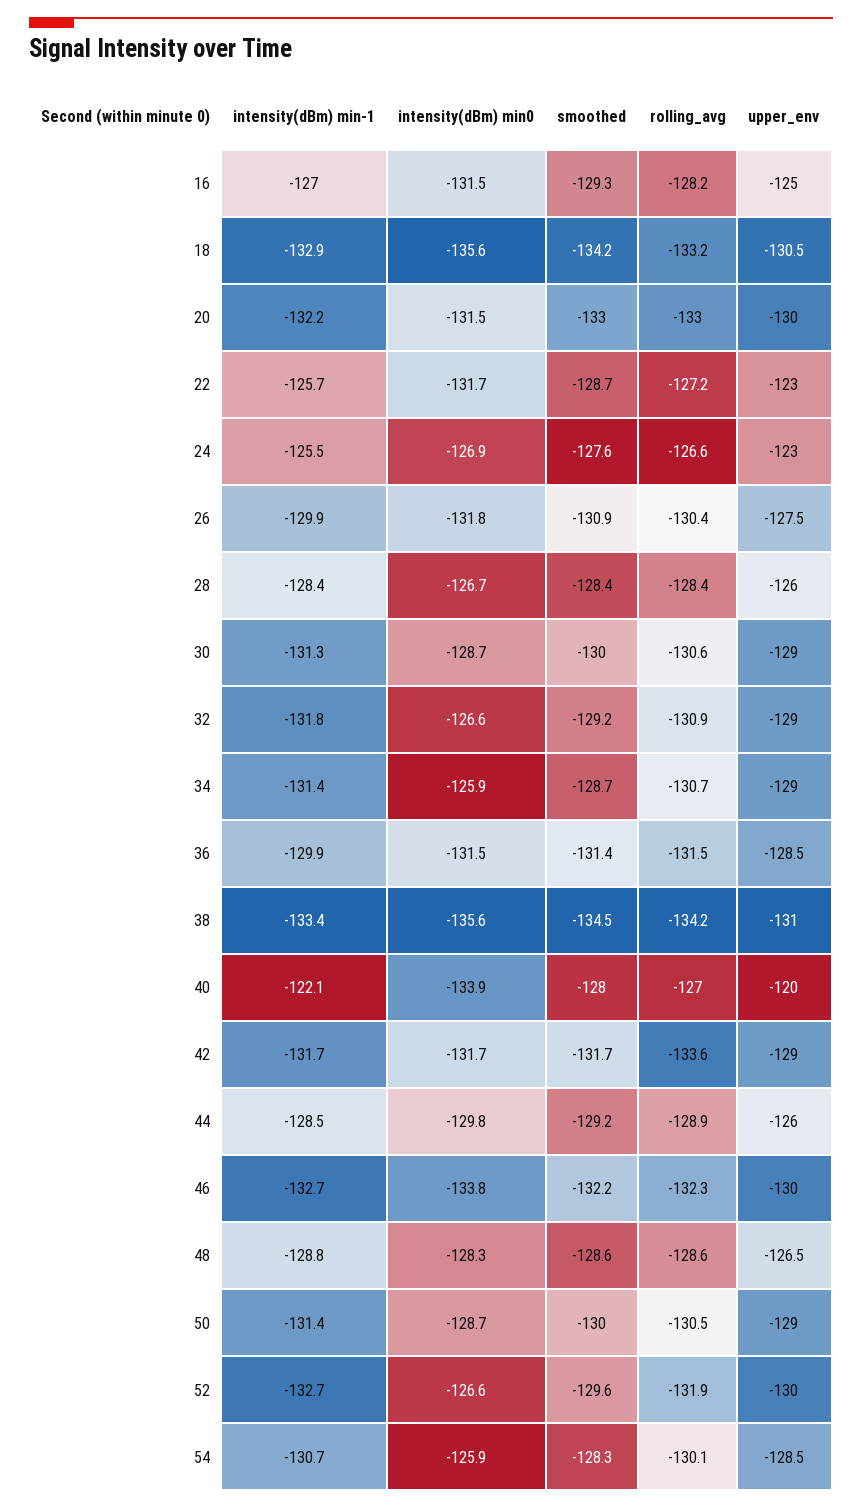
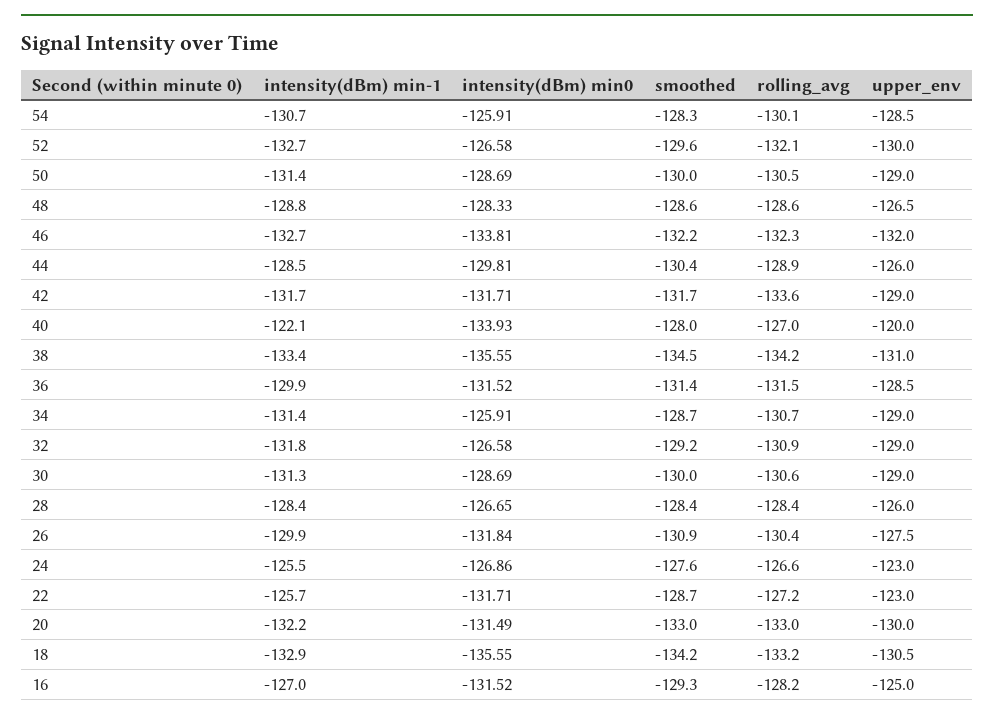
  {
    "intensity(dBm) min-1": {
      "16": -127,
      "18": -132.9,
      "20": -132.2,
      "22": -125.7,
      "24": -125.5,
      "26": -129.9,
      "28": -128.4,
      "30": -131.3,
      "32": -131.8,
      "34": -131.4,
      "36": -129.9,
      "38": -133.4,
      "40": -122.1,
      "42": -131.7,
      "44": -128.5,
      "46": -132.7,
      "48": -128.8,
      "50": -131.4,
      "52": -132.7,
      "54": -130.7
    },
    "intensity(dBm) min0": {
      "16": -131.52,
      "18": -135.55,
      "20": -131.49,
      "22": -131.71,
      "24": -126.86,
      "26": -131.84,
      "28": -126.65,
      "30": -128.69,
      "32": -126.58,
      "34": -125.91,
      "36": -131.52,
      "38": -135.55,
      "40": -133.93,
      "42": -131.71,
      "44": -129.81,
      "46": -133.81,
      "48": -128.33,
      "50": -128.69,
      "52": -126.58,
      "54": -125.91
    },
    "smoothed": {
      "16": -129.3,
      "18": -134.2,
      "20": -133,
      "22": -128.7,
      "24": -127.6,
      "26": -130.9,
      "28": -128.4,
      "30": -130,
      "32": -129.2,
      "34": -128.7,
      "36": -131.4,
      "38": -134.5,
      "40": -128,
      "42": -131.7,
-     "44": -129.2,
+     "44": -130.4,
      "46": -132.2,
      "48": -128.6,
      "50": -130,
      "52": -129.6,
      "54": -128.3
    },
    "rolling_avg": {
      "16": -128.2,
      "18": -133.2,
      "20": -133,
      "22": -127.2,
      "24": -126.6,
      "26": -130.4,
      "28": -128.4,
      "30": -130.6,
      "32": -130.9,
      "34": -130.7,
      "36": -131.5,
      "38": -134.2,
      "40": -127,
      "42": -133.6,
      "44": -128.9,
      "46": -132.3,
      "48": -128.6,
      "50": -130.5,
-     "52": -131.9,
+     "52": -132.1,
      "54": -130.1
    },
    "upper_env": {
      "16": -125,
      "18": -130.5,
      "20": -130,
      "22": -123,
      "24": -123,
      "26": -127.5,
      "28": -126,
      "30": -129,
      "32": -129,
      "34": -129,
      "36": -128.5,
      "38": -131,
      "40": -120,
      "42": -129,
      "44": -126,
-     "46": -130,
+     "46": -132,
      "48": -126.5,
      "50": -129,
      "52": -130,
      "54": -128.5
    }
  }

